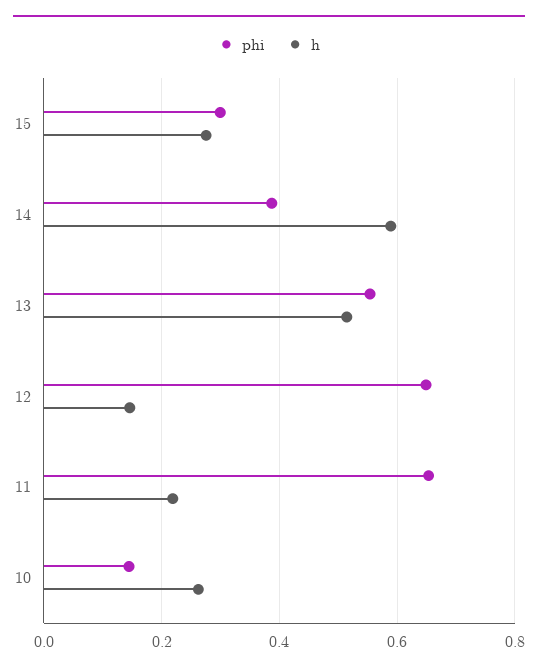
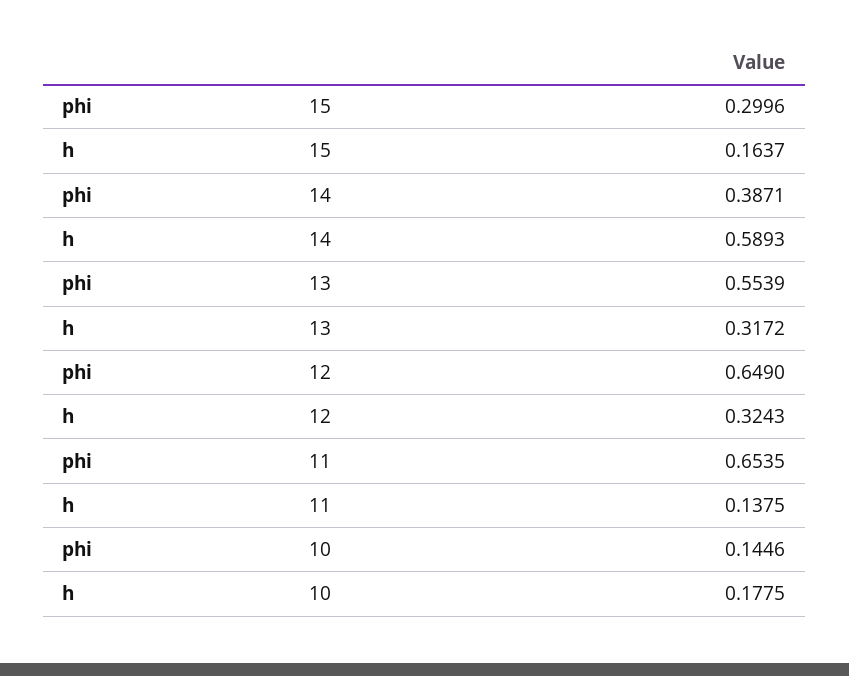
  {
    "phi": {
      "15": 0.2996,
      "14": 0.3871,
      "13": 0.5539,
      "12": 0.649,
      "11": 0.6535,
      "10": 0.1446
    },
    "h": {
-     "15": 0.28,
+     "15": 0.1637,
      "14": 0.5893,
-     "13": 0.52,
+     "13": 0.3172,
-     "12": 0.14,
+     "12": 0.3243,
-     "11": 0.22,
+     "11": 0.1375,
-     "10": 0.26
+     "10": 0.1775
    }
  }

